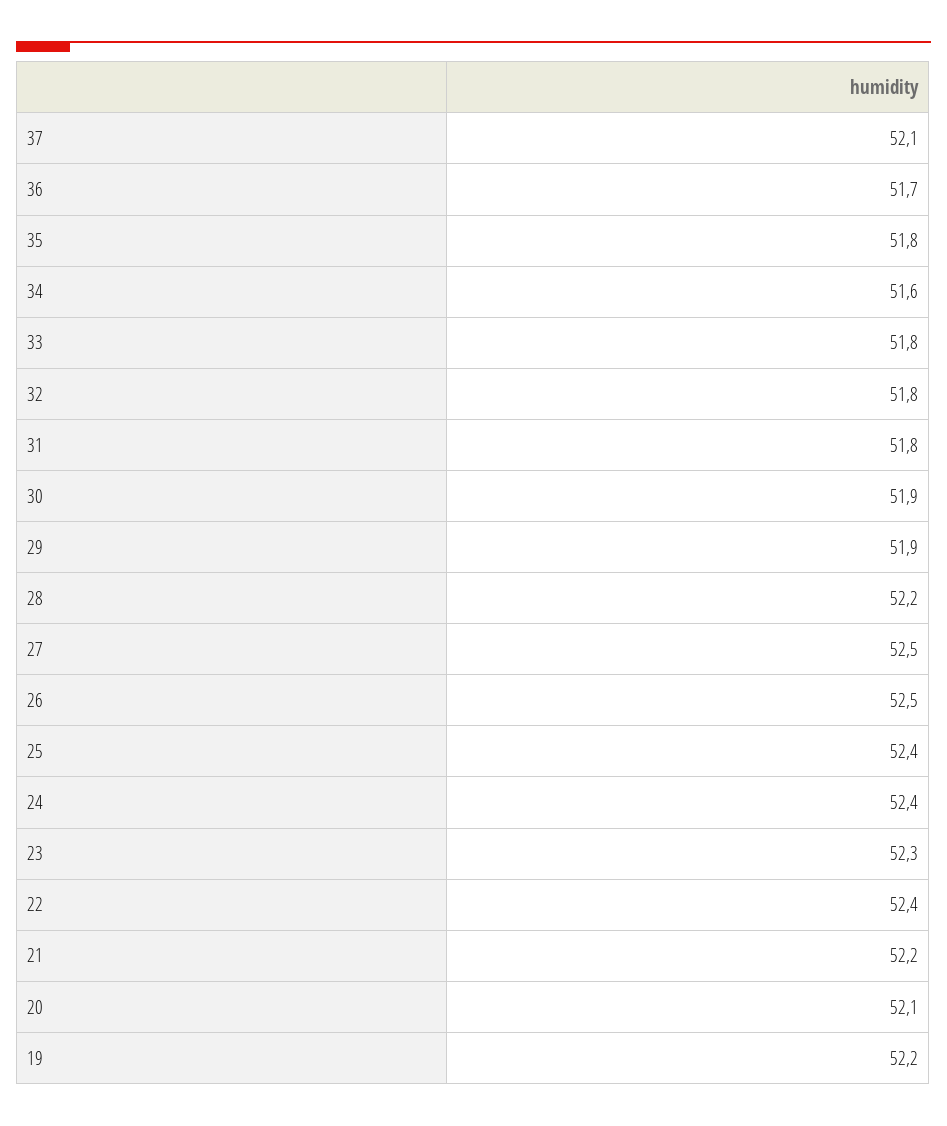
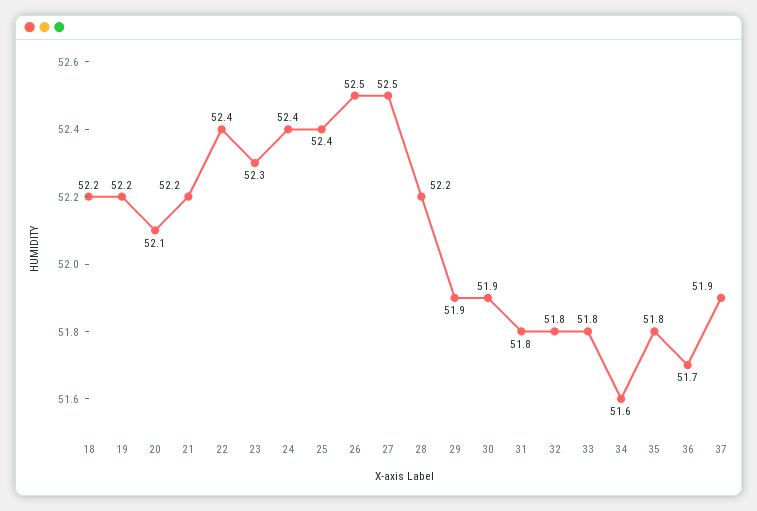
  {
-   "37": 52.1,
+   "37": 51.9,
    "36": 51.7,
    "35": 51.8,
    "34": 51.6,
    "33": 51.8,
    "32": 51.8,
    "31": 51.8,
    "30": 51.9,
    "29": 51.9,
    "28": 52.2,
    "27": 52.5,
    "26": 52.5,
    "25": 52.4,
    "24": 52.4,
    "23": 52.3,
    "22": 52.4,
    "21": 52.2,
    "20": 52.1,
-   "19": 52.2
+   "19": 52.2,
+   "18": 52.2
  }

